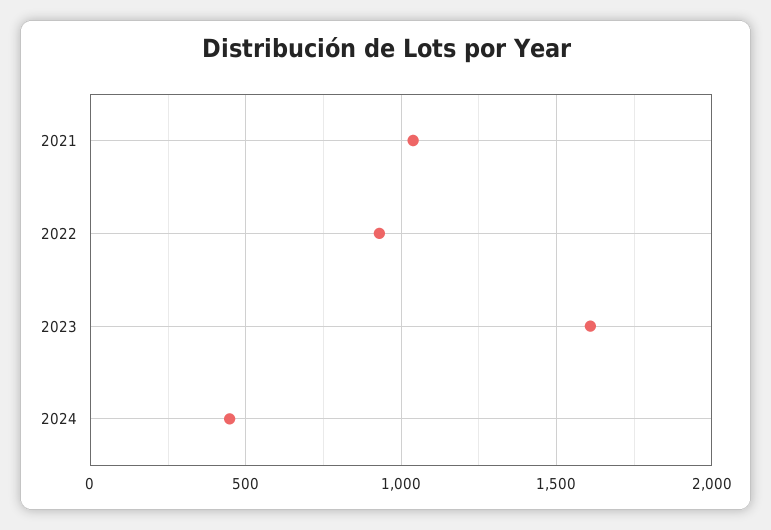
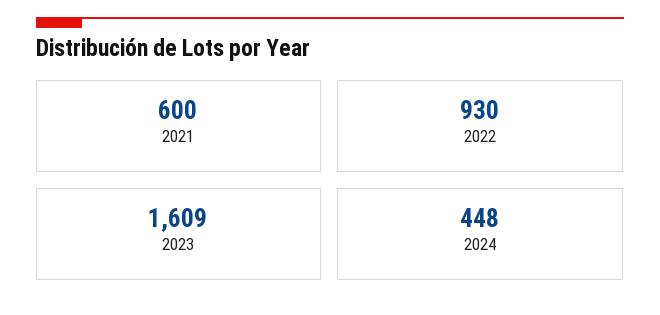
  {
-   "2021": 1050,
+   "2021": 600,
    "2022": 930,
    "2023": 1609,
    "2024": 448
  }

